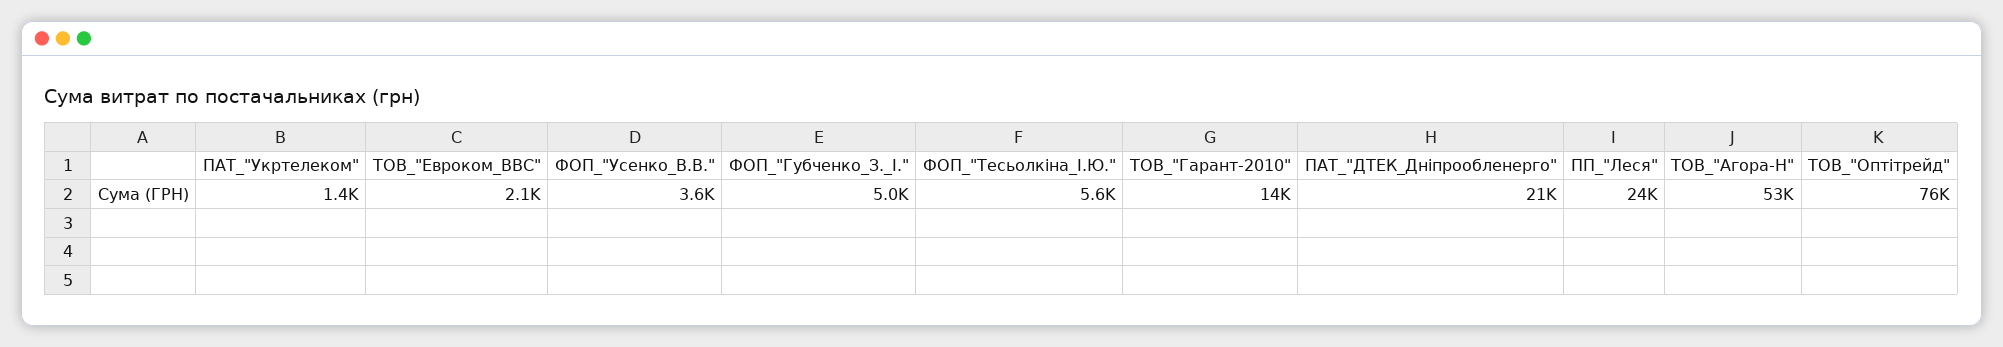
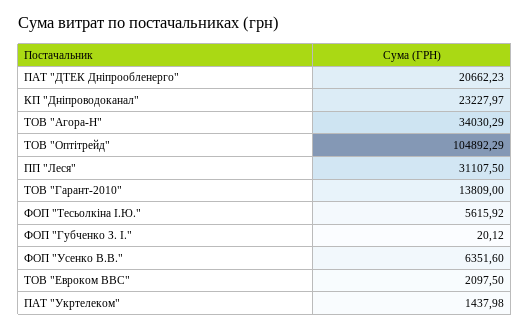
  {
    "ПАТ_\"Укртелеком\"": 1437.98,
    "ТОВ_\"Евроком_ВВС\"": 2097.5,
-   "ФОП_\"Усенко_В.В.\"": 3600,
+   "ФОП_\"Усенко_В.В.\"": 6351.6,
-   "ФОП_\"Губченко_З._І.\"": 5000,
+   "ФОП_\"Губченко_З._І.\"": 20.12,
    "ФОП_\"Тесьолкіна_І.Ю.\"": 5615.92,
    "ТОВ_\"Гарант-2010\"": 13809,
    "ПАТ_\"ДТЕК_Дніпрообленерго\"": 20662.23,
-   "ПП_\"Леся\"": 24000,
+   "ПП_\"Леся\"": 31107.5,
-   "ТОВ_\"Агора-Н\"": 53000,
+   "ТОВ_\"Агора-Н\"": 34030.29,
-   "ТОВ_\"Оптітрейд\"": 76000
+   "ТОВ_\"Оптітрейд\"": 104892.29,
+   "КП \"Дніпроводоканал\"": 23227.97
  }

